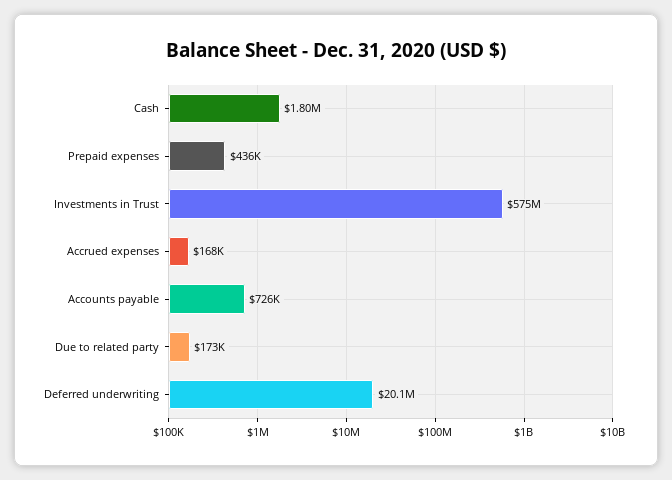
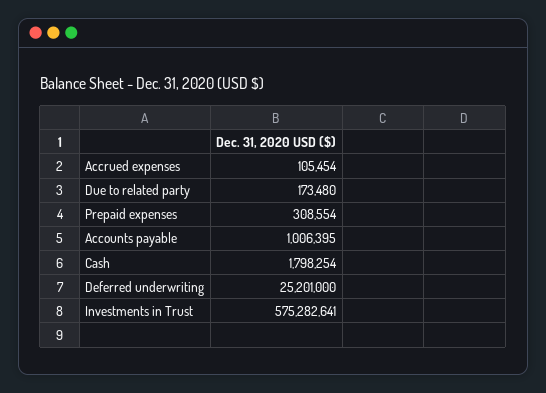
  {
    "Cash": 1798254,
-   "Prepaid expenses": 436000,
+   "Prepaid expenses": 308554,
    "Investments in Trust": 575282641,
-   "Accrued expenses": 168000,
+   "Accrued expenses": 105454,
-   "Accounts payable": 726000,
+   "Accounts payable": 1006395,
    "Due to related party": 173480,
-   "Deferred underwriting": 20100000
+   "Deferred underwriting": 25201000
  }

